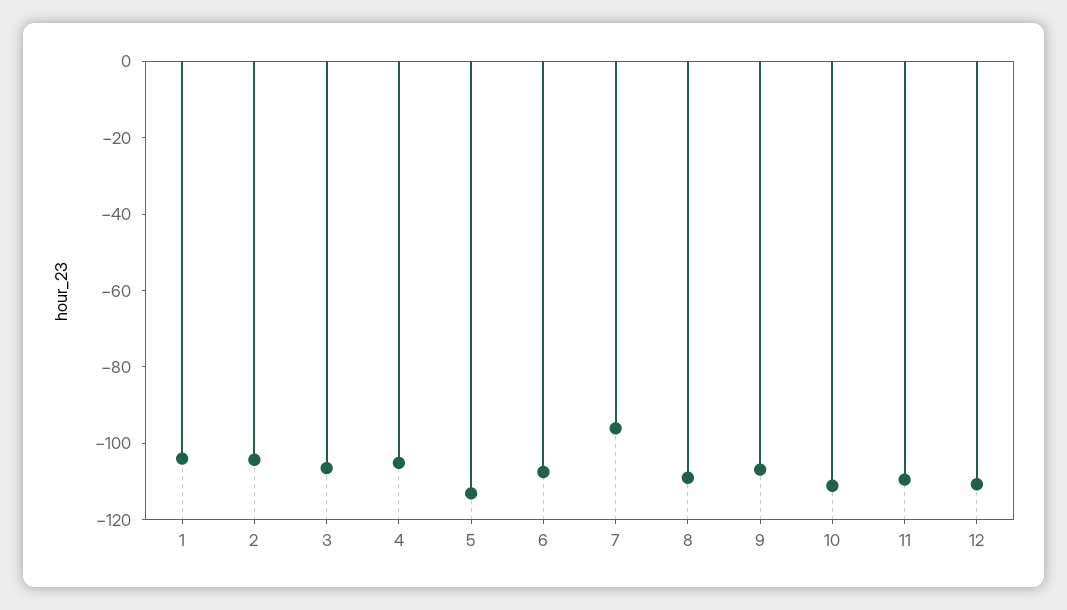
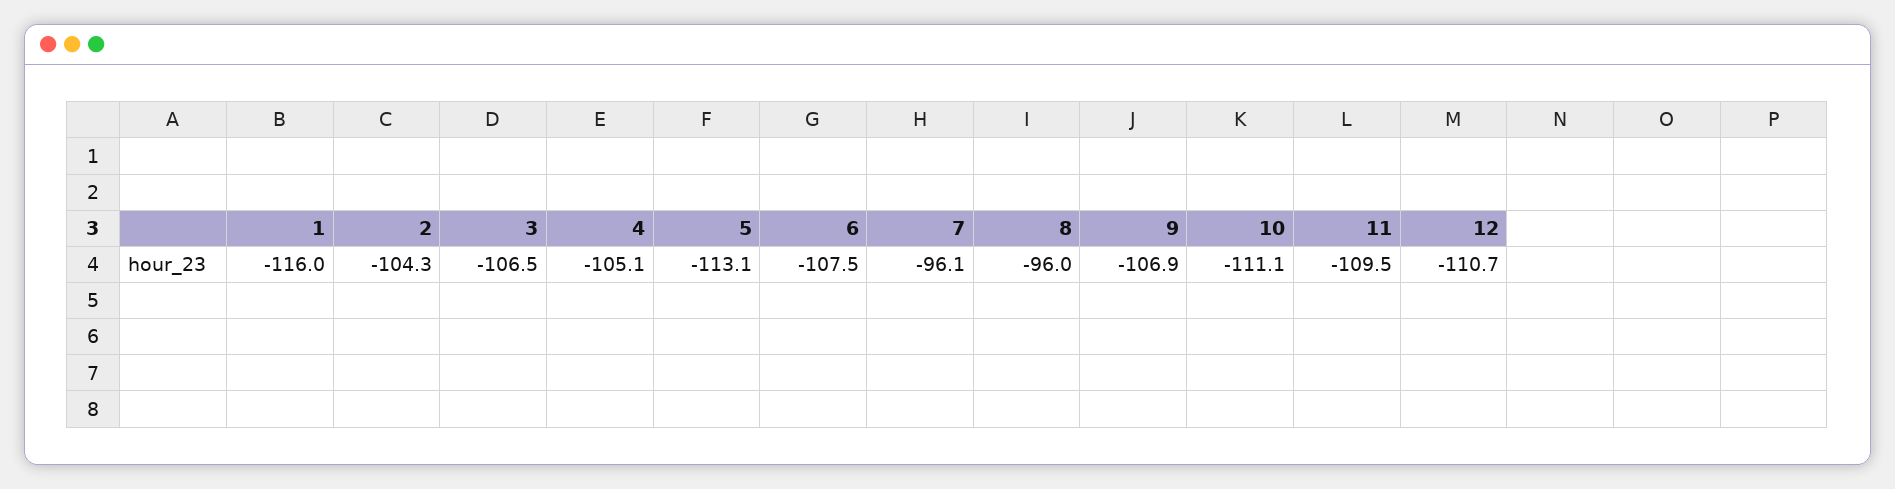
  {
-   "1": -105,
+   "1": -116,
    "2": -104.3,
    "3": -106.5,
    "4": -105.1,
    "5": -113.1,
    "6": -107.5,
    "7": -96.1,
-   "8": -110,
+   "8": -96,
    "9": -106.9,
    "10": -111.1,
    "11": -109.5,
    "12": -110.7
  }

